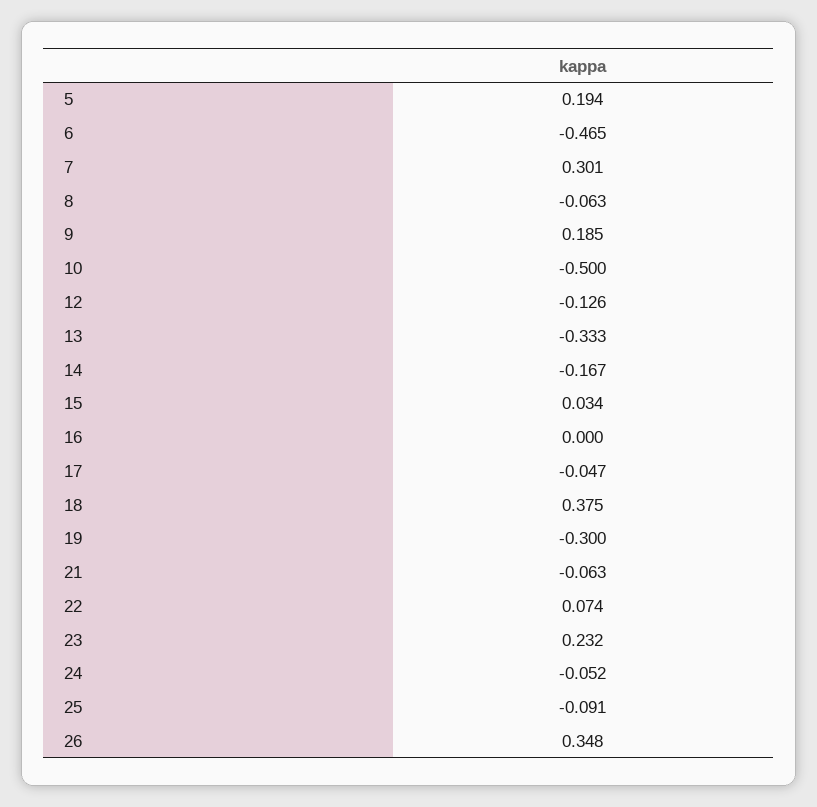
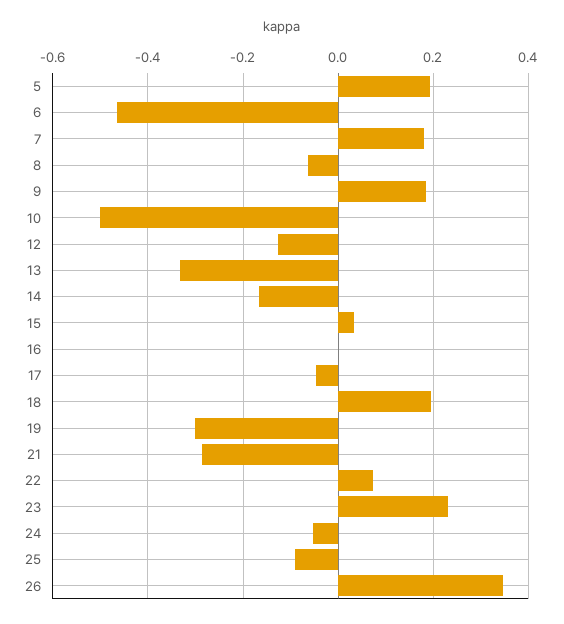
  {
    "5": 0.194,
    "6": -0.465,
-   "7": 0.301,
+   "7": 0.18,
    "8": -0.063,
    "9": 0.185,
    "10": -0.5,
    "12": -0.126,
    "13": -0.333,
    "14": -0.167,
    "15": 0.034,
    "16": 0,
    "17": -0.047,
-   "18": 0.375,
+   "18": 0.2,
    "19": -0.3,
-   "21": -0.063,
+   "21": -0.28,
    "22": 0.074,
    "23": 0.232,
    "24": -0.052,
    "25": -0.091,
    "26": 0.348
  }

